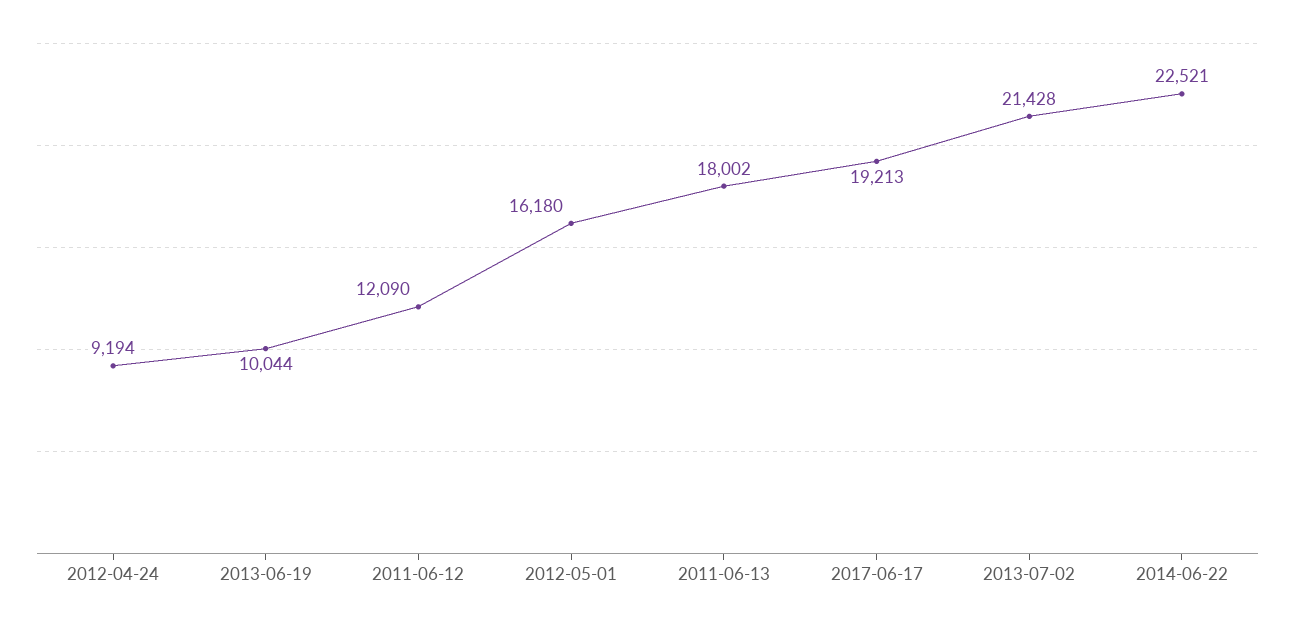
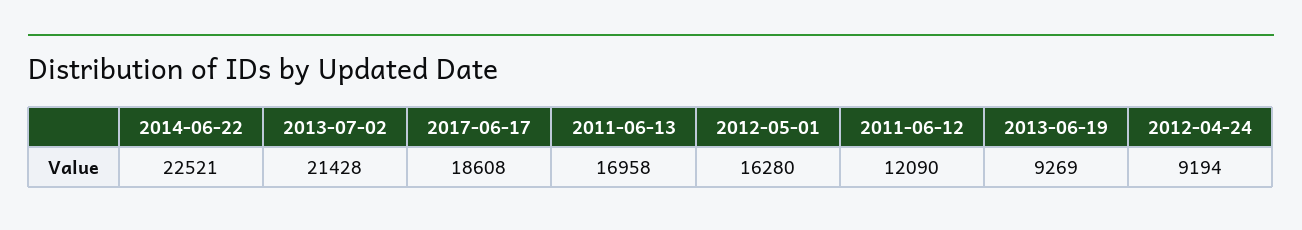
  {
    "2012-04-24": 9194,
-   "2013-06-19": 10044,
+   "2013-06-19": 9269,
    "2011-06-12": 12090,
-   "2012-05-01": 16180,
+   "2012-05-01": 16280,
-   "2011-06-13": 18002,
+   "2011-06-13": 16958,
-   "2017-06-17": 19213,
+   "2017-06-17": 18608,
    "2013-07-02": 21428,
    "2014-06-22": 22521
  }

